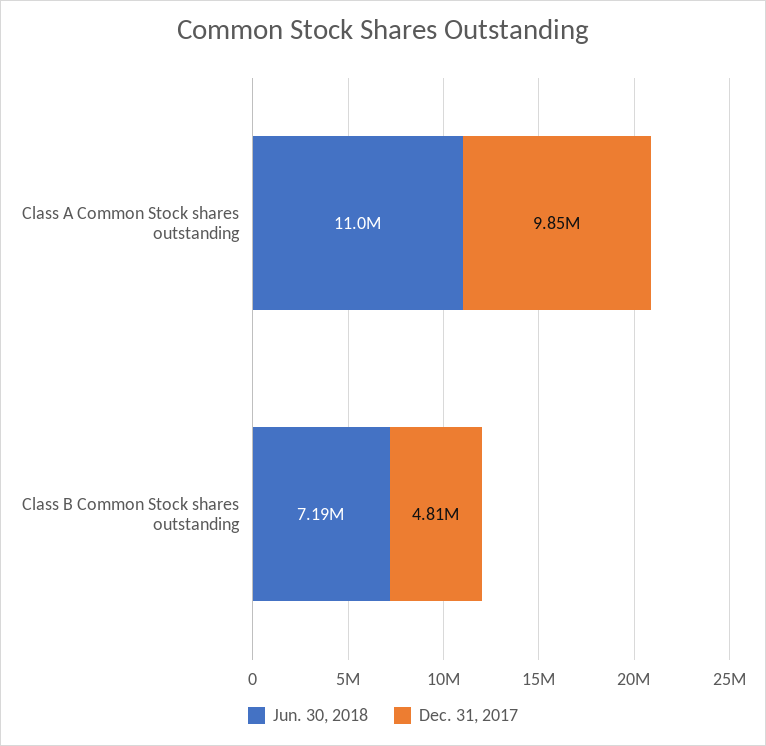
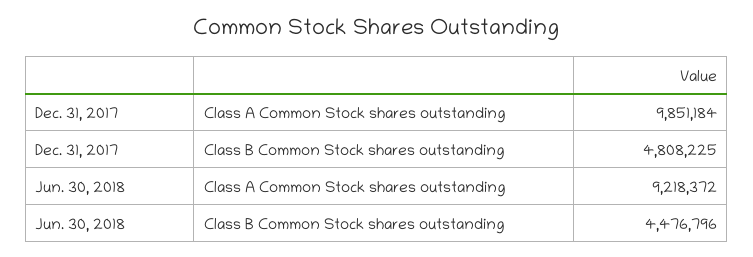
  {
    "Jun. 30, 2018": {
-     "Class A Common Stock shares outstanding": 11000000,
+     "Class A Common Stock shares outstanding": 9218372,
-     "Class B Common Stock shares outstanding": 7190000
+     "Class B Common Stock shares outstanding": 4476796
    },
    "Dec. 31, 2017": {
      "Class A Common Stock shares outstanding": 9851184,
      "Class B Common Stock shares outstanding": 4808225
    }
  }

